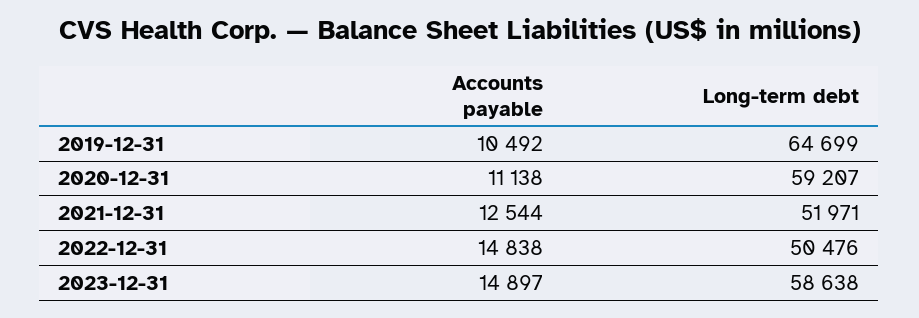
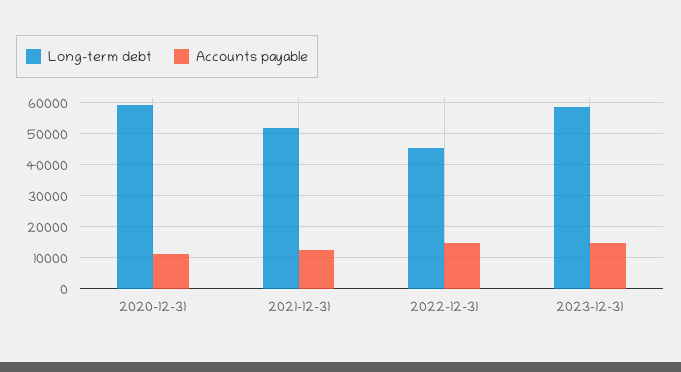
  {
    "Accounts payable": {
-     "2019-12-31": 10492,
      "2020-12-31": 11138,
      "2021-12-31": 12544,
      "2022-12-31": 14838,
      "2023-12-31": 14897
    },
    "Long-term debt": {
-     "2019-12-31": 64699,
      "2020-12-31": 59207,
      "2021-12-31": 51971,
-     "2022-12-31": 50476,
+     "2022-12-31": 46000,
      "2023-12-31": 58638
    }
  }

